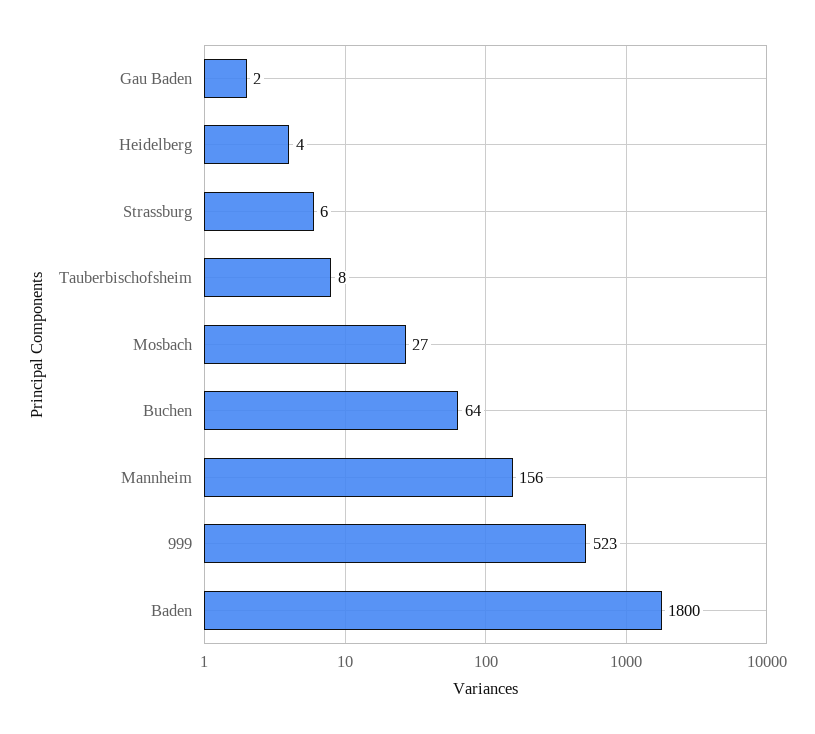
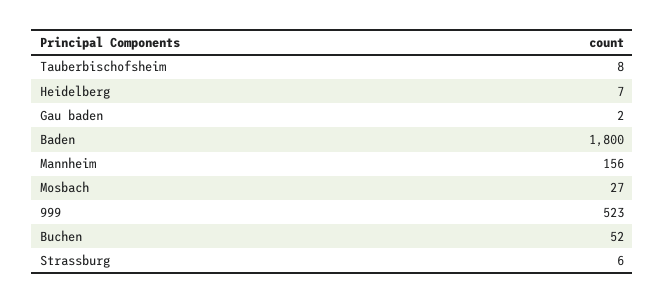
  {
    "Gau Baden": 2,
-   "Heidelberg": 4,
+   "Heidelberg": 7,
    "Strassburg": 6,
    "Tauberbischofsheim": 8,
    "Mosbach": 27,
-   "Buchen": 64,
+   "Buchen": 52,
    "Mannheim": 156,
    "999": 523,
    "Baden": 1800
  }

